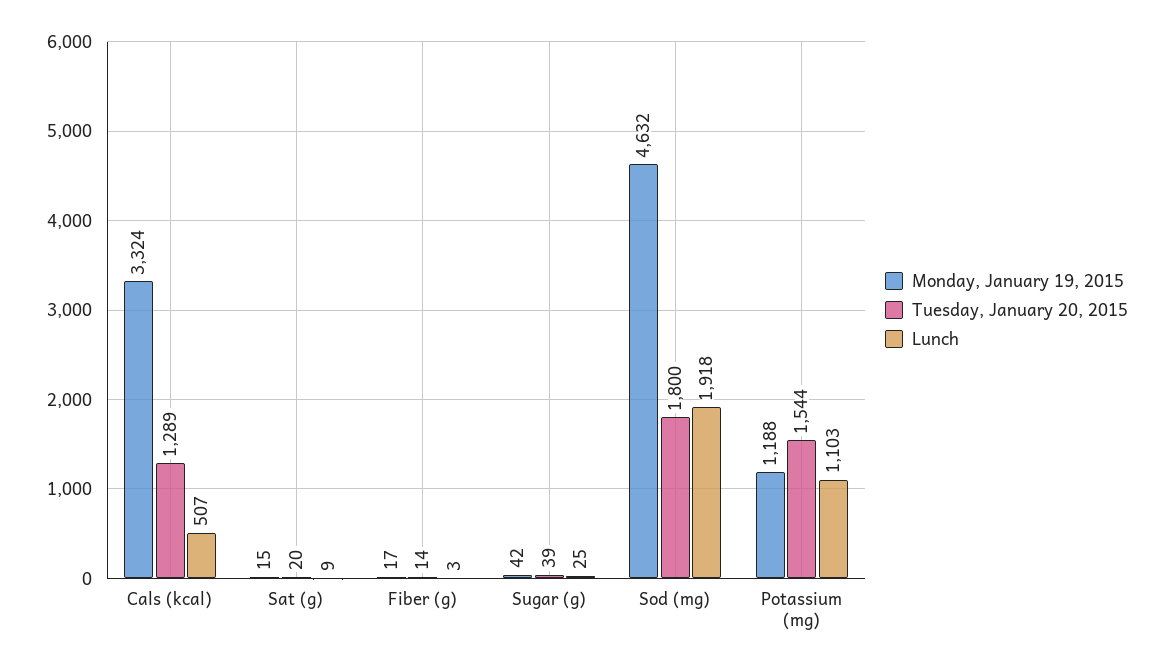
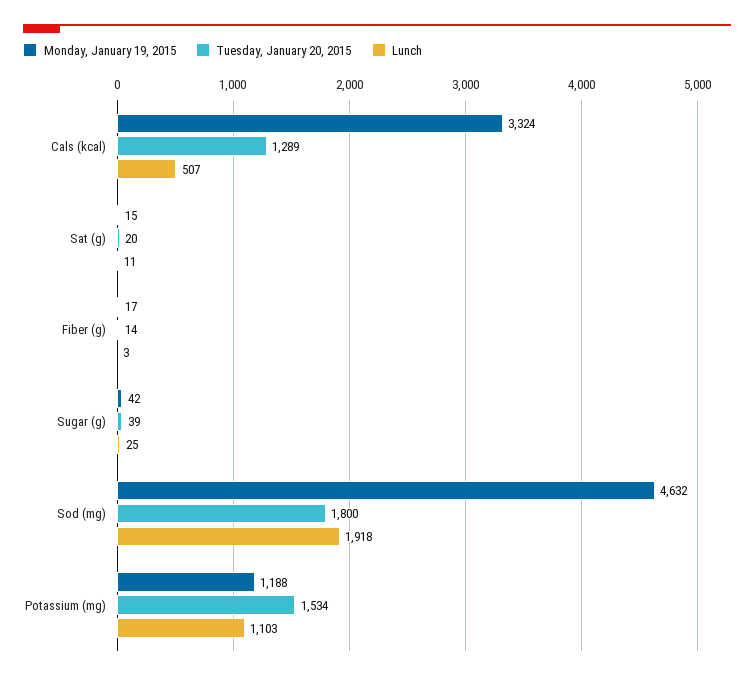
  {
    "Monday, January 19, 2015": {
      "Cals (kcal)": 3324,
      "Sat (g)": 15,
      "Fiber (g)": 17,
      "Sugar (g)": 42,
      "Sod (mg)": 4632,
      "Potassium (mg)": 1188
    },
    "Tuesday, January 20, 2015": {
      "Cals (kcal)": 1289,
      "Sat (g)": 20,
      "Fiber (g)": 14,
      "Sugar (g)": 39,
      "Sod (mg)": 1800,
-     "Potassium (mg)": 1544
+     "Potassium (mg)": 1534
    },
    "Lunch": {
      "Cals (kcal)": 507,
-     "Sat (g)": 9,
+     "Sat (g)": 11,
      "Fiber (g)": 3,
      "Sugar (g)": 25,
      "Sod (mg)": 1918,
      "Potassium (mg)": 1103
    }
  }

